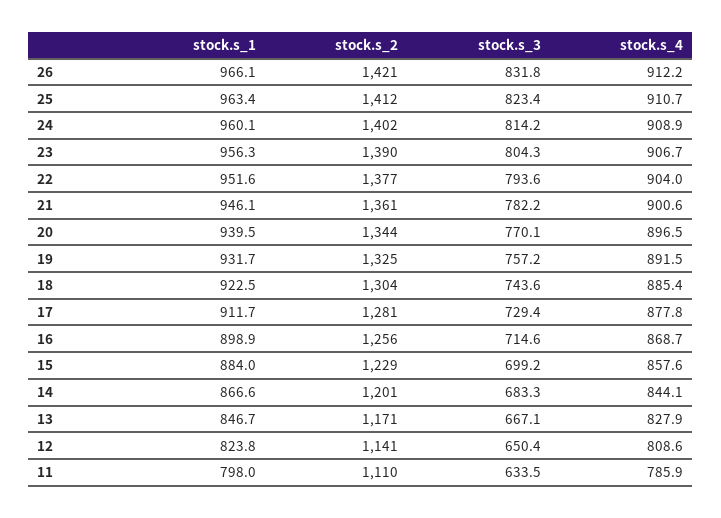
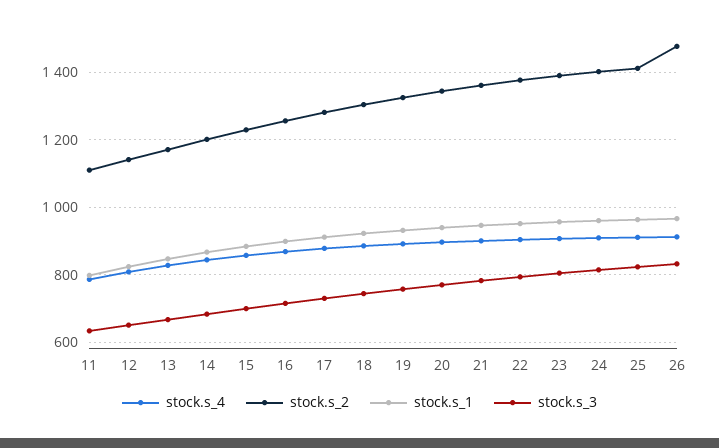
  {
    "stock.s_1": {
      "26": 966.1,
      "25": 963.4,
      "24": 960.1,
      "23": 956.3,
      "22": 951.6,
      "21": 946.1,
      "20": 939.5,
      "19": 931.7,
      "18": 922.5,
      "17": 911.7,
      "16": 898.9,
      "15": 884,
      "14": 866.6,
      "13": 846.7,
      "12": 823.8,
      "11": 798
    },
    "stock.s_2": {
-     "26": 1421,
+     "26": 1480,
      "25": 1412,
      "24": 1402,
      "23": 1390,
      "22": 1377,
      "21": 1361,
      "20": 1344,
      "19": 1325,
      "18": 1304,
      "17": 1281,
      "16": 1256,
      "15": 1229,
      "14": 1201,
      "13": 1171,
      "12": 1141,
      "11": 1110
    },
    "stock.s_3": {
      "26": 831.8,
      "25": 823.4,
      "24": 814.2,
      "23": 804.3,
      "22": 793.6,
      "21": 782.2,
      "20": 770.1,
      "19": 757.2,
      "18": 743.6,
      "17": 729.4,
      "16": 714.6,
      "15": 699.2,
      "14": 683.3,
      "13": 667.1,
      "12": 650.4,
      "11": 633.5
    },
    "stock.s_4": {
      "26": 912.2,
      "25": 910.7,
      "24": 908.9,
      "23": 906.7,
      "22": 904,
      "21": 900.6,
      "20": 896.5,
      "19": 891.5,
      "18": 885.4,
      "17": 877.8,
      "16": 868.7,
      "15": 857.6,
      "14": 844.1,
      "13": 827.9,
      "12": 808.6,
      "11": 785.9
    }
  }

